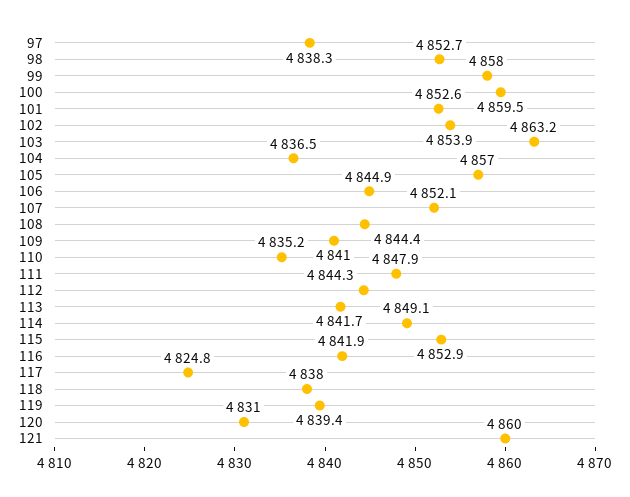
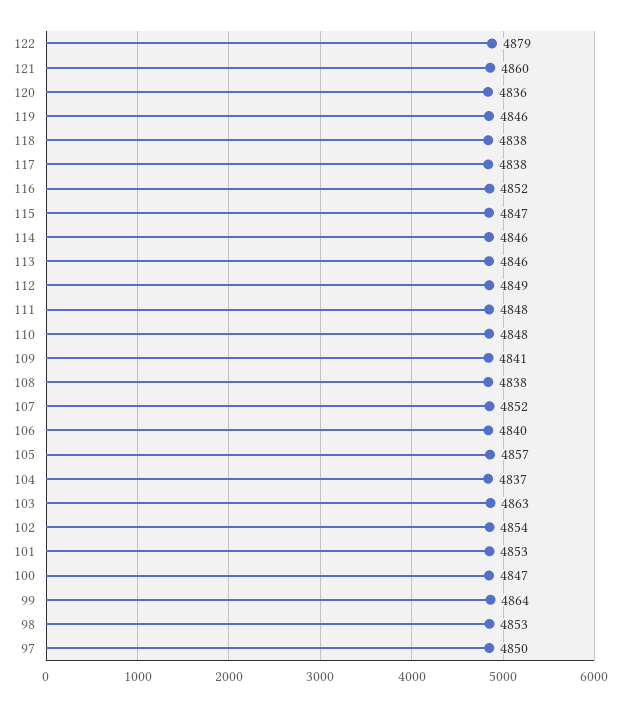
  {
-   "97": 4838.3,
+   "97": 4850,
    "98": 4852.7,
-   "99": 4858,
+   "99": 4864,
-   "100": 4859.5,
+   "100": 4847,
    "101": 4852.6,
    "102": 4853.9,
    "103": 4863.2,
    "104": 4836.5,
    "105": 4857,
-   "106": 4844.9,
+   "106": 4840,
    "107": 4852.1,
-   "108": 4844.4,
+   "108": 4838,
    "109": 4841,
-   "110": 4835.2,
+   "110": 4848,
    "111": 4847.9,
-   "112": 4844.3,
+   "112": 4849,
-   "113": 4841.7,
+   "113": 4846,
-   "114": 4849.1,
+   "114": 4846,
-   "115": 4852.9,
+   "115": 4847,
-   "116": 4841.9,
+   "116": 4852,
-   "117": 4824.8,
+   "117": 4838,
    "118": 4838,
-   "119": 4839.4,
+   "119": 4846,
-   "120": 4831,
+   "120": 4836,
-   "121": 4860
+   "121": 4860,
+   "122": 4879
  }

